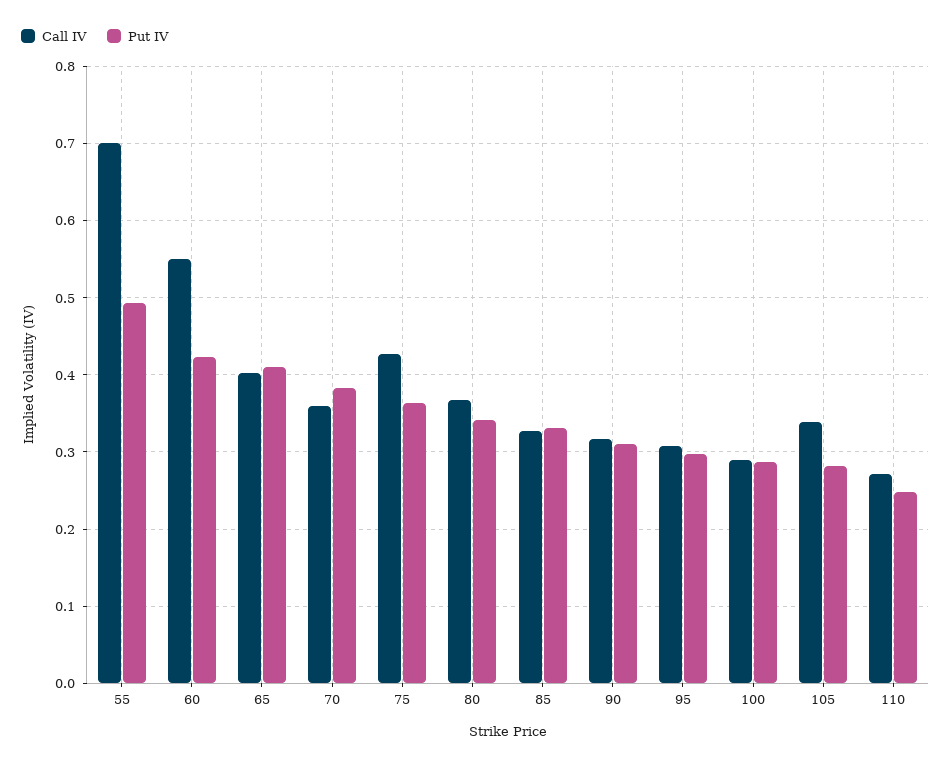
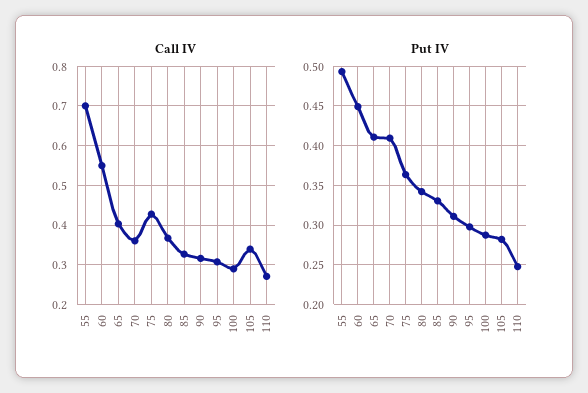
  {
    "Call IV": {
      "55": 0.7,
      "60": 0.55,
      "65": 0.4,
      "70": 0.36,
      "75": 0.43,
      "80": 0.37,
      "85": 0.33,
      "90": 0.32,
      "95": 0.31,
      "100": 0.29,
      "105": 0.34,
      "110": 0.27
    },
    "Put IV": {
      "55": 0.49,
-     "60": 0.42,
+     "60": 0.45,
      "65": 0.41,
-     "70": 0.38,
+     "70": 0.41,
      "75": 0.36,
      "80": 0.34,
      "85": 0.33,
      "90": 0.31,
      "95": 0.3,
      "100": 0.29,
      "105": 0.28,
      "110": 0.25
    }
  }

